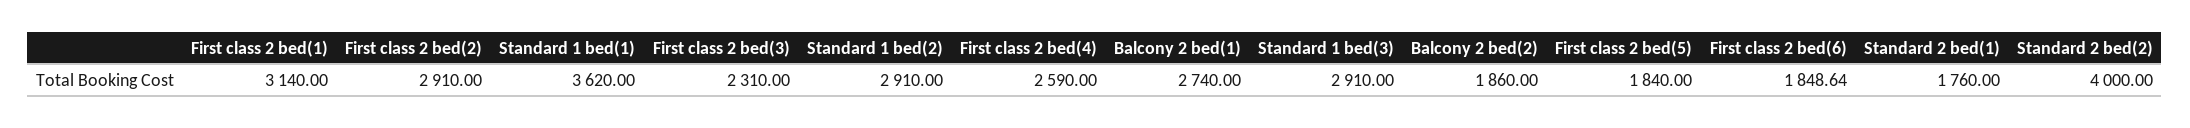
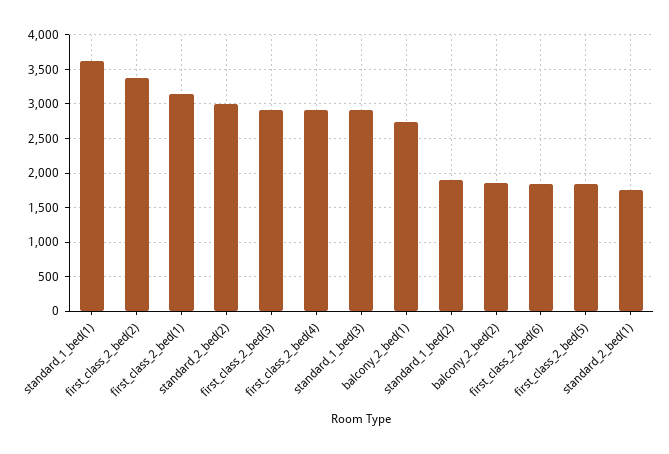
  {
    "First class 2 bed(1)": 3140,
-   "First class 2 bed(2)": 2910,
+   "First class 2 bed(2)": 3400,
    "Standard 1 bed(1)": 3620,
-   "First class 2 bed(3)": 2310,
+   "First class 2 bed(3)": 2900,
-   "Standard 1 bed(2)": 2910,
+   "Standard 1 bed(2)": 1900,
-   "First class 2 bed(4)": 2590,
+   "First class 2 bed(4)": 2900,
    "Balcony 2 bed(1)": 2740,
    "Standard 1 bed(3)": 2910,
    "Balcony 2 bed(2)": 1860,
    "First class 2 bed(5)": 1840,
    "First class 2 bed(6)": 1848.64,
    "Standard 2 bed(1)": 1760,
-   "Standard 2 bed(2)": 4000
+   "Standard 2 bed(2)": 3000
  }

